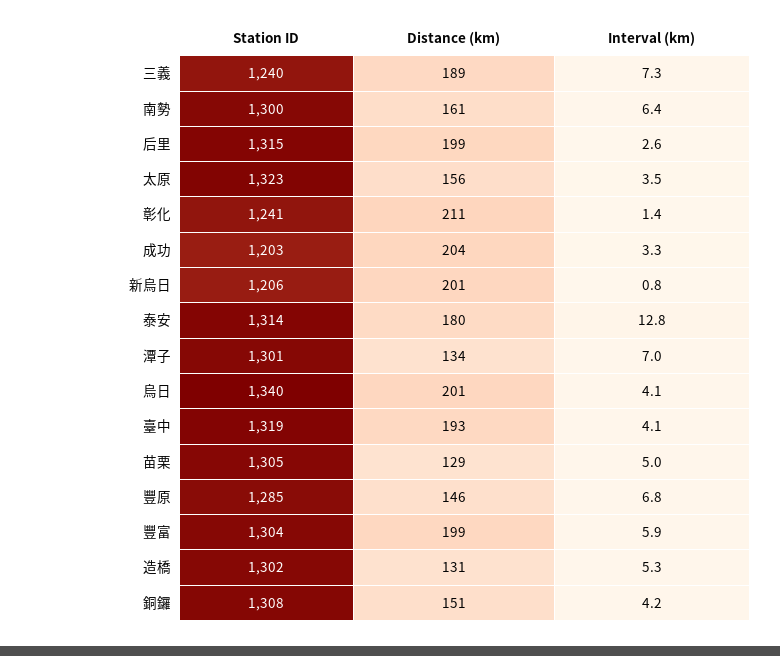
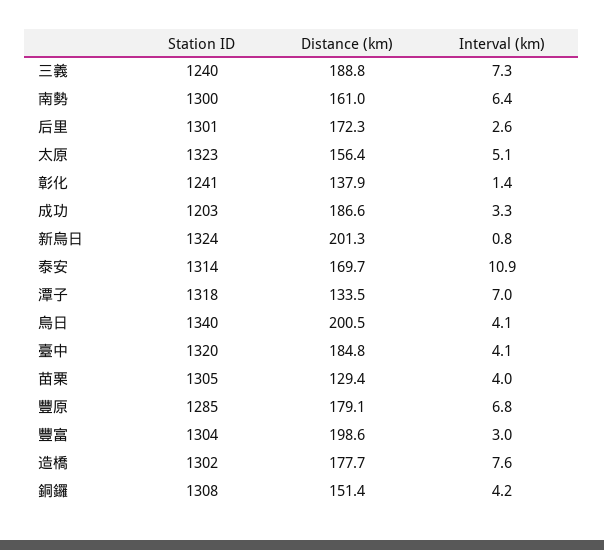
  {
    "Station ID": {
      "三義": 1240,
      "南勢": 1300,
-     "后里": 1315,
+     "后里": 1301,
      "太原": 1323,
      "彰化": 1241,
      "成功": 1203,
-     "新烏日": 1206,
+     "新烏日": 1324,
      "泰安": 1314,
-     "潭子": 1301,
+     "潭子": 1318,
      "烏日": 1340,
-     "臺中": 1319,
+     "臺中": 1320,
      "苗栗": 1305,
      "豐原": 1285,
      "豐富": 1304,
      "造橋": 1302,
      "銅鑼": 1308
    },
    "Distance (km)": {
      "三義": 188.8,
      "南勢": 161,
-     "后里": 199,
+     "后里": 172.3,
      "太原": 156.4,
-     "彰化": 211,
+     "彰化": 137.9,
-     "成功": 204,
+     "成功": 186.6,
      "新烏日": 201.3,
-     "泰安": 180,
+     "泰安": 169.7,
      "潭子": 133.5,
      "烏日": 200.5,
-     "臺中": 193,
+     "臺中": 184.8,
      "苗栗": 129.4,
-     "豐原": 146,
+     "豐原": 179.1,
      "豐富": 198.6,
-     "造橋": 131,
+     "造橋": 177.7,
      "銅鑼": 151.4
    },
    "Interval (km)": {
      "三義": 7.3,
      "南勢": 6.4,
      "后里": 2.6,
-     "太原": 3.5,
+     "太原": 5.1,
      "彰化": 1.4,
      "成功": 3.3,
      "新烏日": 0.8,
-     "泰安": 12.8,
+     "泰安": 10.9,
      "潭子": 7,
      "烏日": 4.1,
      "臺中": 4.1,
-     "苗栗": 5,
+     "苗栗": 4,
      "豐原": 6.8,
-     "豐富": 5.9,
+     "豐富": 3,
-     "造橋": 5.3,
+     "造橋": 7.6,
      "銅鑼": 4.2
    }
  }

